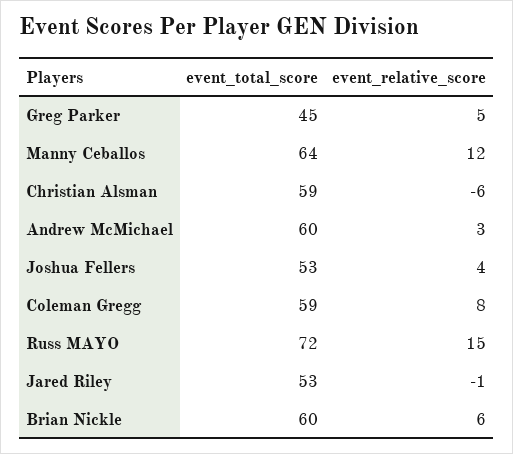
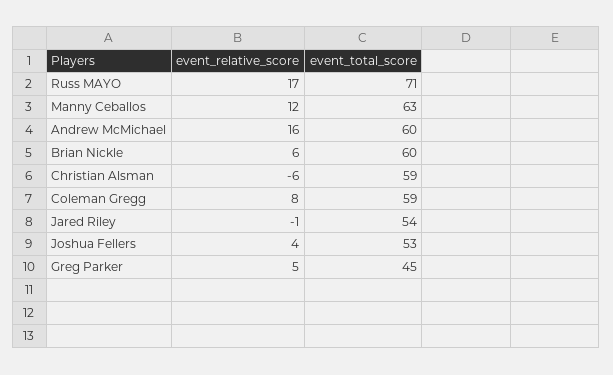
  {
    "event_total_score": {
      "Greg Parker": 45,
-     "Manny Ceballos": 64,
+     "Manny Ceballos": 63,
      "Christian Alsman": 59,
      "Andrew McMichael": 60,
      "Joshua Fellers": 53,
      "Coleman Gregg": 59,
-     "Russ MAYO": 72,
+     "Russ MAYO": 71,
-     "Jared Riley": 53,
+     "Jared Riley": 54,
      "Brian Nickle": 60
    },
    "event_relative_score": {
      "Greg Parker": 5,
      "Manny Ceballos": 12,
      "Christian Alsman": -6,
-     "Andrew McMichael": 3,
+     "Andrew McMichael": 16,
      "Joshua Fellers": 4,
      "Coleman Gregg": 8,
-     "Russ MAYO": 15,
+     "Russ MAYO": 17,
      "Jared Riley": -1,
      "Brian Nickle": 6
    }
  }

